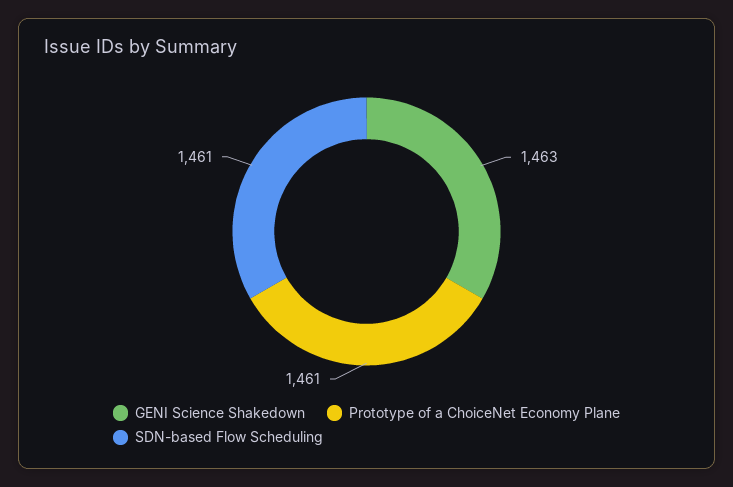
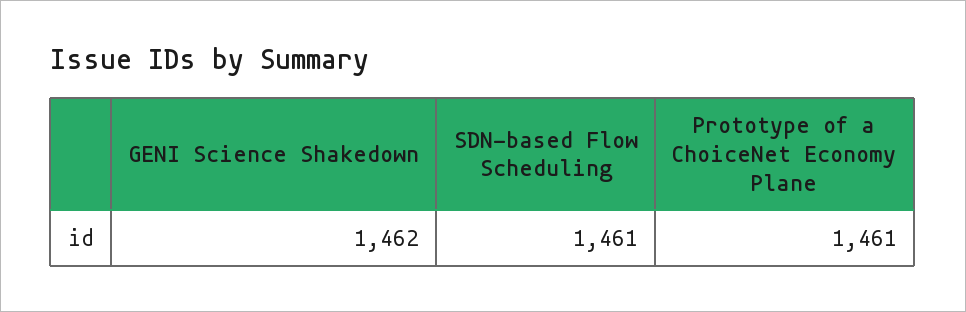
  {
-   "GENI Science Shakedown": 1463,
+   "GENI Science Shakedown": 1462,
    "Prototype of a ChoiceNet Economy Plane": 1461,
    "SDN-based Flow Scheduling": 1461
  }

